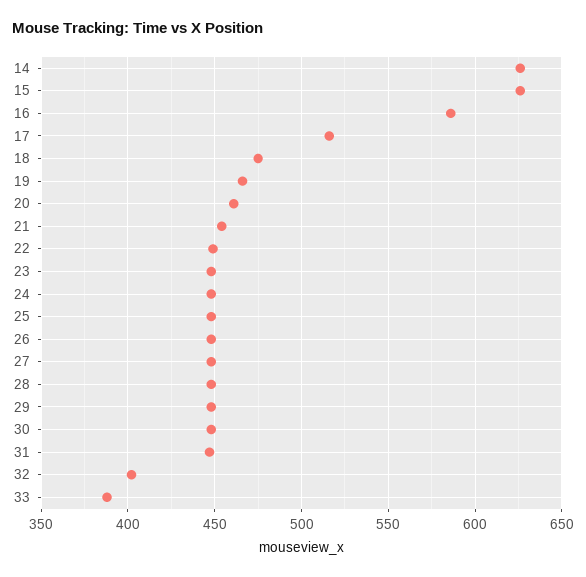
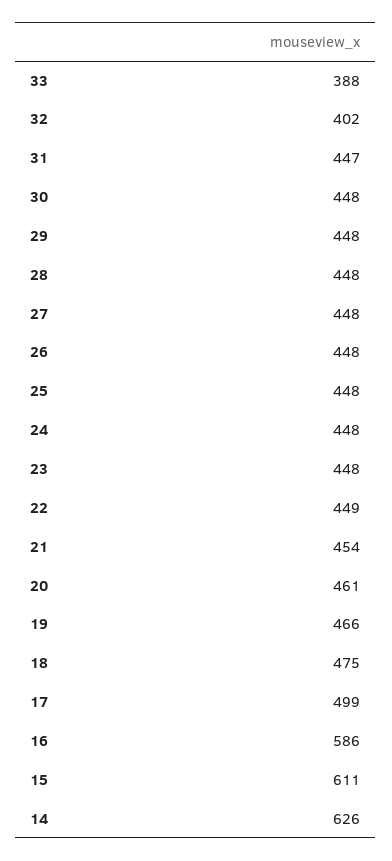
  {
    "14": 626,
-   "15": 625,
+   "15": 611,
    "16": 586,
-   "17": 515,
+   "17": 499,
    "18": 475,
    "19": 466,
    "20": 461,
    "21": 454,
    "22": 449,
    "23": 448,
    "24": 448,
    "25": 448,
    "26": 448,
    "27": 448,
    "28": 448,
    "29": 448,
    "30": 448,
    "31": 447,
    "32": 402,
    "33": 388
  }

